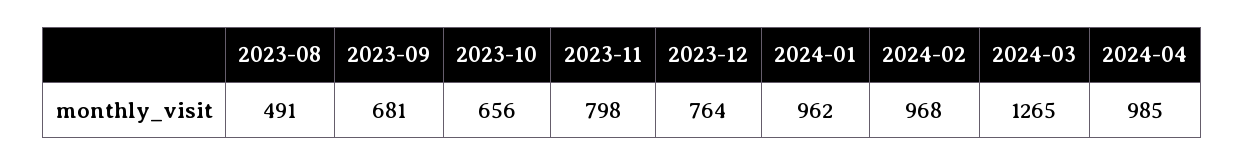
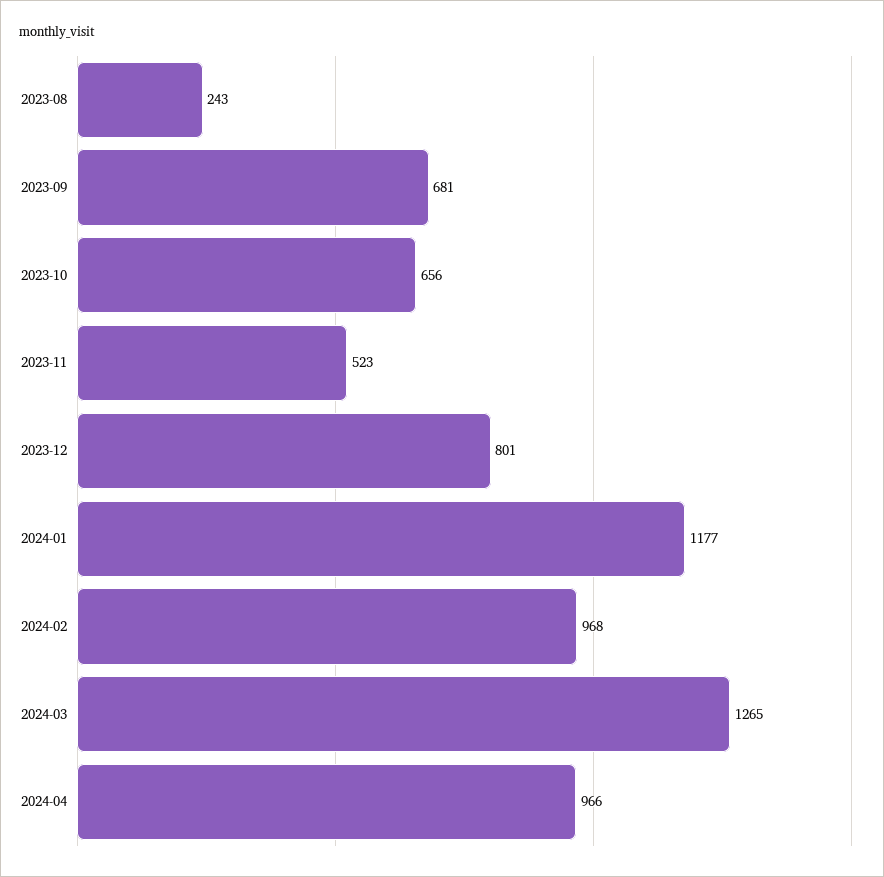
  {
-   "2023-08": 491,
+   "2023-08": 243,
    "2023-09": 681,
    "2023-10": 656,
-   "2023-11": 798,
+   "2023-11": 523,
-   "2023-12": 764,
+   "2023-12": 801,
-   "2024-01": 962,
+   "2024-01": 1177,
    "2024-02": 968,
    "2024-03": 1265,
-   "2024-04": 985
+   "2024-04": 966
  }

